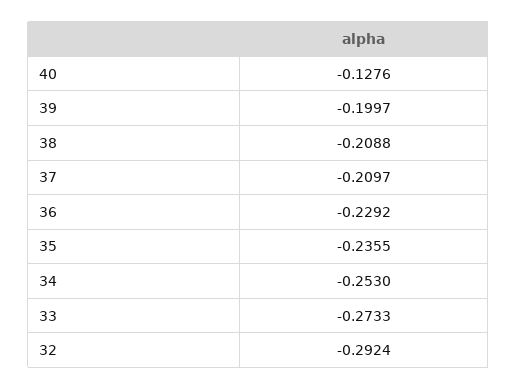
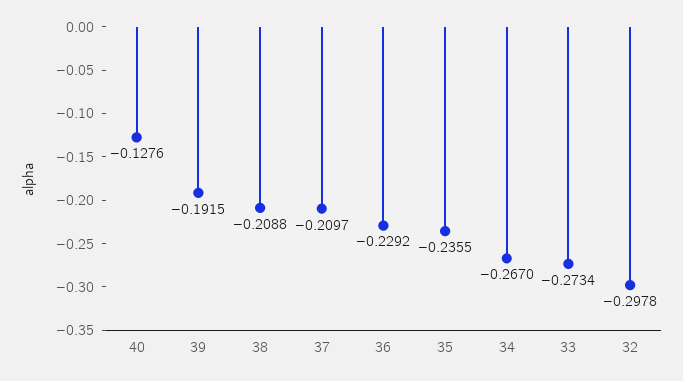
  {
    "40": -0.1276,
-   "39": -0.1997,
+   "39": -0.1915,
    "38": -0.2088,
    "37": -0.2097,
    "36": -0.2292,
    "35": -0.2355,
-   "34": -0.253,
+   "34": -0.267,
-   "33": -0.2733,
+   "33": -0.2734,
-   "32": -0.2924
+   "32": -0.2978
  }

